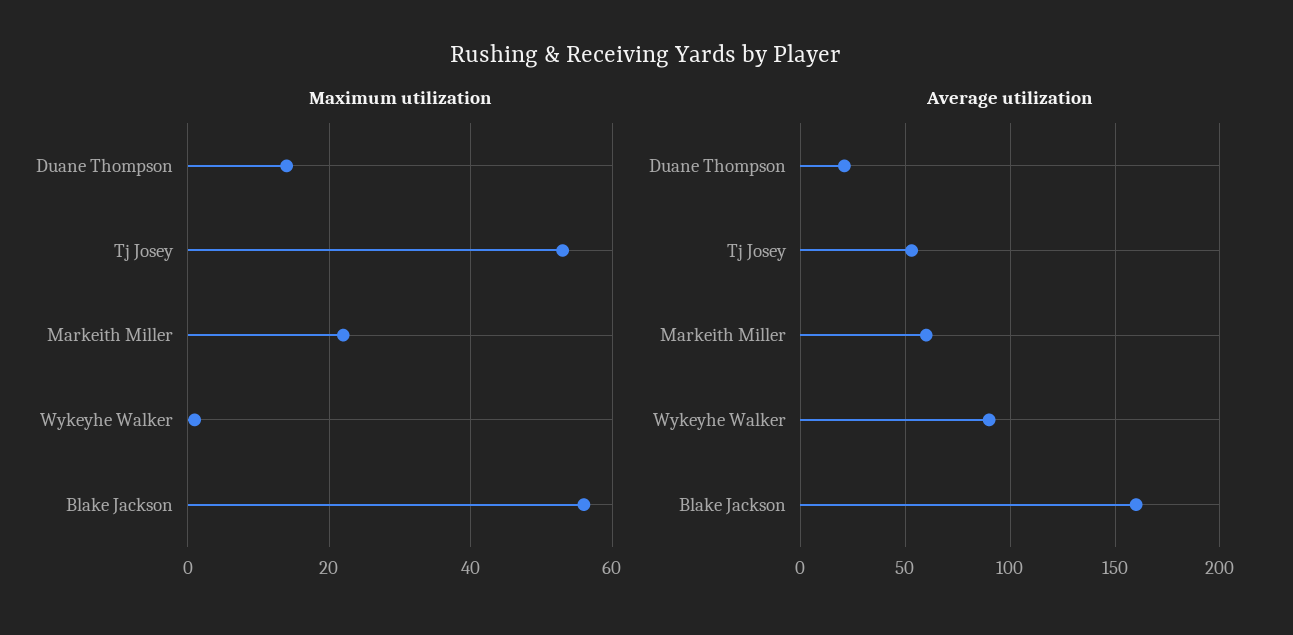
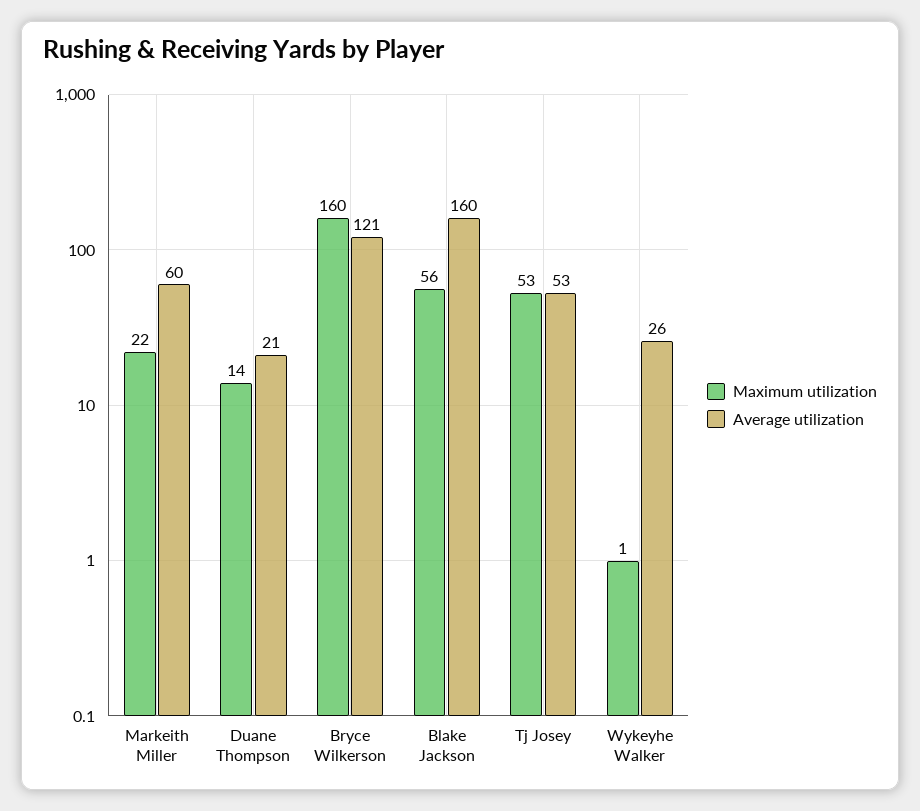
  {
    "Maximum utilization": {
      "Duane Thompson": 14,
      "Tj Josey": 53,
      "Markeith Miller": 22,
      "Wykeyhe Walker": 1,
-     "Blake Jackson": 56
+     "Blake Jackson": 56,
+     "Bryce Wilkerson": 160
    },
    "Average utilization": {
      "Duane Thompson": 21,
      "Tj Josey": 53,
      "Markeith Miller": 60,
-     "Wykeyhe Walker": 90,
+     "Wykeyhe Walker": 26,
-     "Blake Jackson": 160
+     "Blake Jackson": 160,
+     "Bryce Wilkerson": 121
    }
  }

